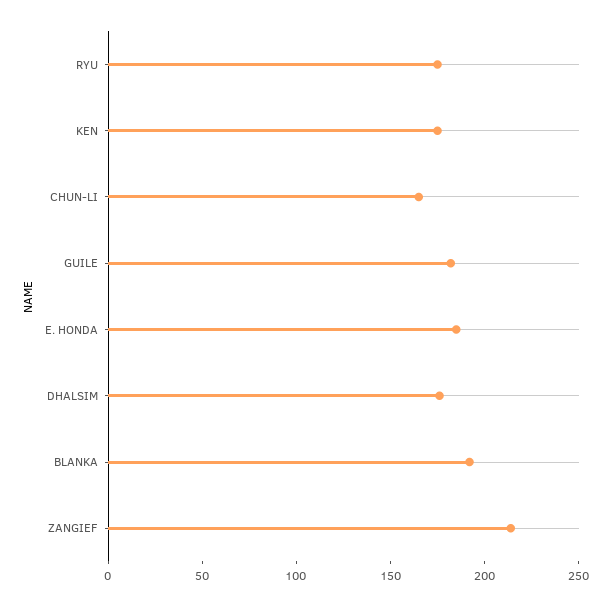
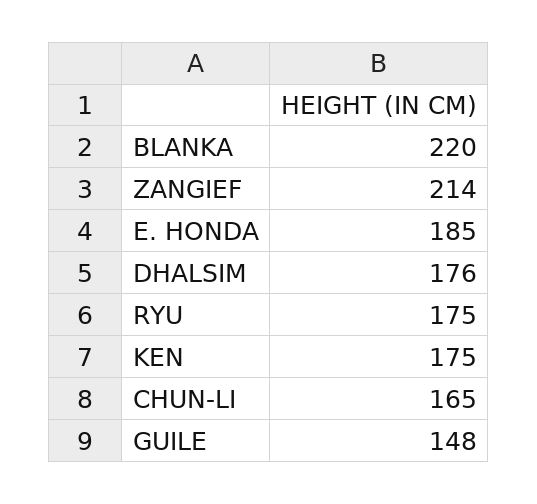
  {
    "RYU": 175,
    "KEN": 175,
    "CHUN-LI": 165,
-   "GUILE": 180,
+   "GUILE": 148,
    "E. HONDA": 185,
    "DHALSIM": 176,
-   "BLANKA": 190,
+   "BLANKA": 220,
    "ZANGIEF": 214
  }

